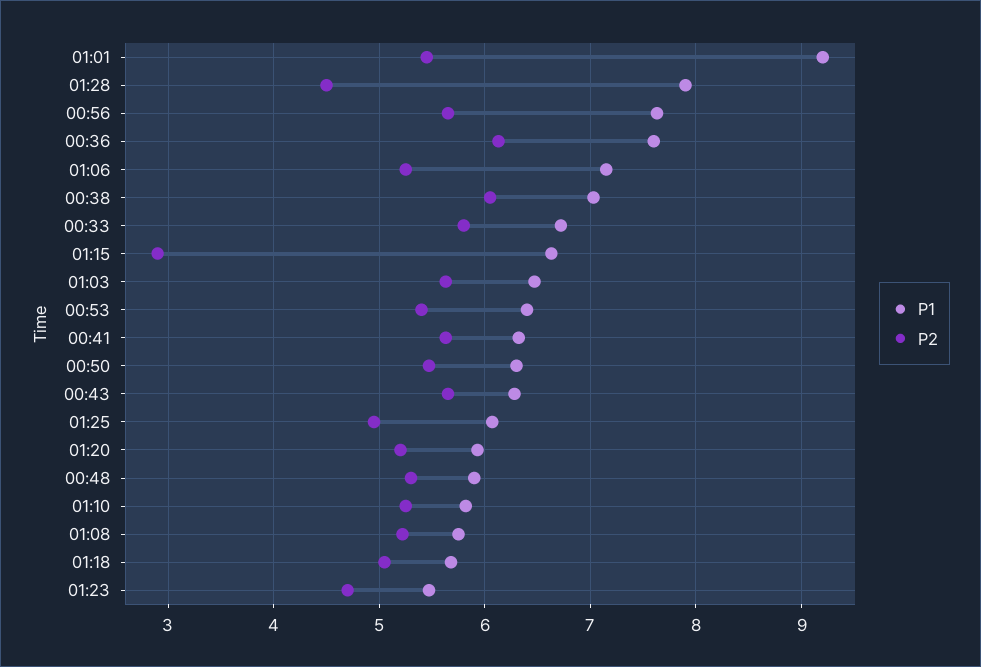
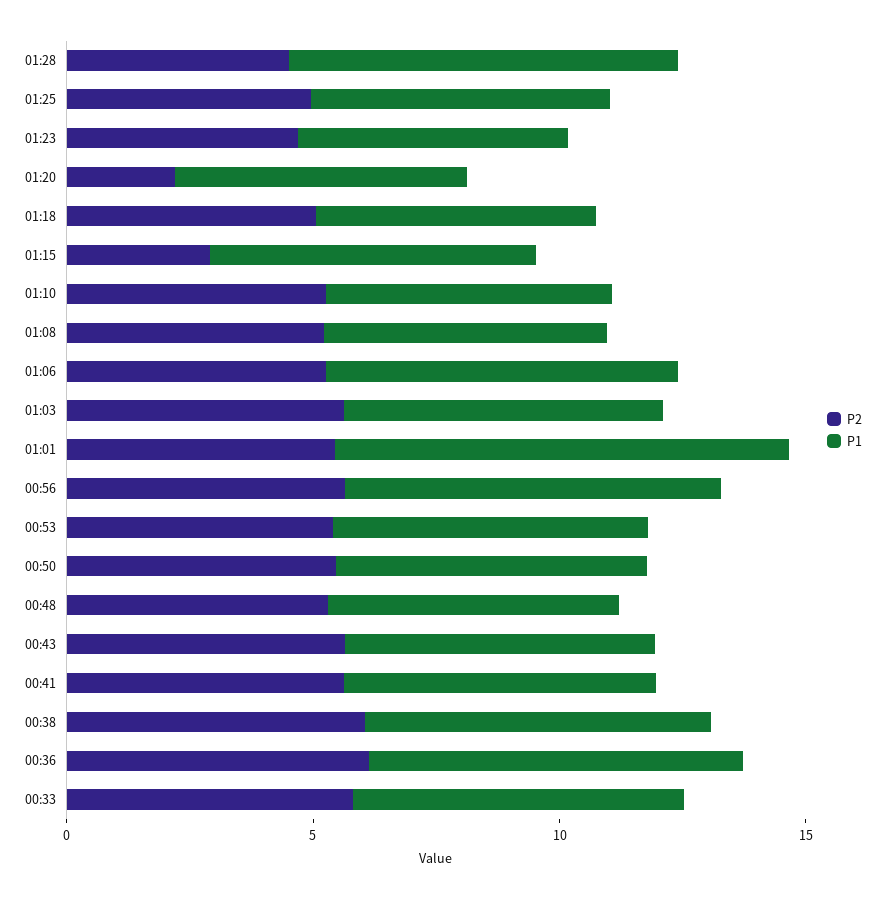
  {
    "P1": {
      "01:01": 9.2,
      "01:28": 7.9,
      "00:56": 7.6,
      "00:36": 7.6,
      "01:06": 7.2,
      "00:38": 7,
      "00:33": 6.7,
      "01:15": 6.6,
      "01:03": 6.5,
      "00:53": 6.4,
      "00:41": 6.3,
      "00:50": 6.3,
      "00:43": 6.3,
      "01:25": 6.1,
      "01:20": 5.9,
      "00:48": 5.9,
      "01:10": 5.8,
      "01:08": 5.8,
      "01:18": 5.7,
      "01:23": 5.5
    },
    "P2": {
      "01:01": 5.5,
      "01:28": 4.5,
      "00:56": 5.7,
      "00:36": 6.1,
      "01:06": 5.3,
      "00:38": 6.1,
      "00:33": 5.8,
      "01:15": 2.9,
      "01:03": 5.6,
      "00:53": 5.4,
      "00:41": 5.6,
      "00:50": 5.5,
      "00:43": 5.7,
      "01:25": 5,
-     "01:20": 5.2,
+     "01:20": 2,
      "00:48": 5.3,
      "01:10": 5.3,
      "01:08": 5.2,
      "01:18": 5.1,
      "01:23": 4.7
    }
  }

